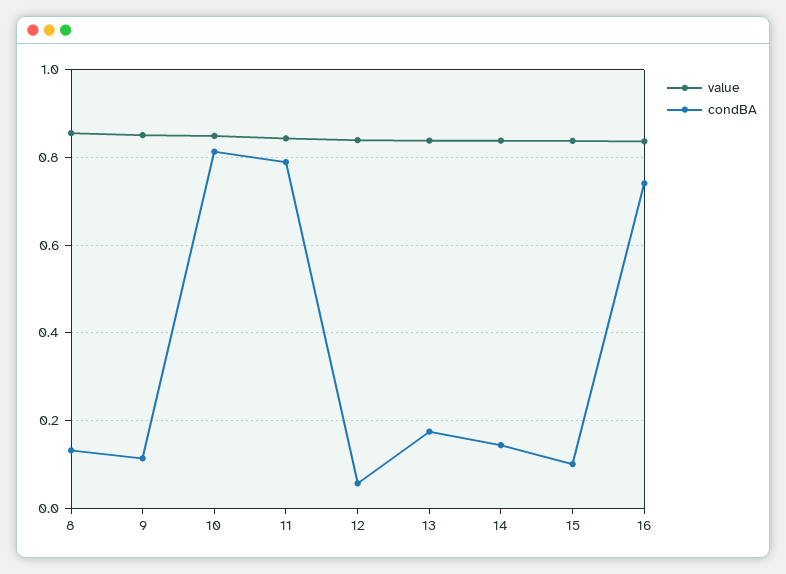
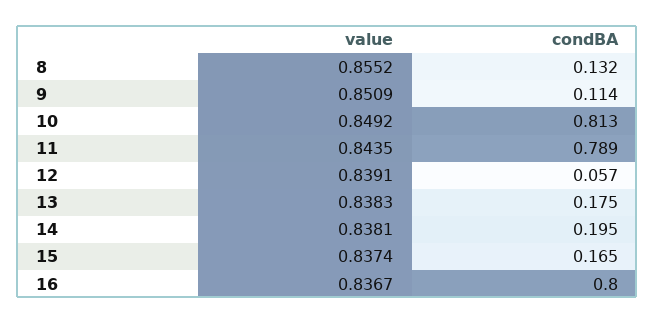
  {
    "value": {
      "8": 0.8552,
      "9": 0.8509,
      "10": 0.8492,
      "11": 0.8435,
      "12": 0.8391,
      "13": 0.8383,
      "14": 0.8381,
      "15": 0.8374,
      "16": 0.8367
    },
    "condBA": {
      "8": 0.132,
      "9": 0.114,
      "10": 0.813,
      "11": 0.789,
      "12": 0.057,
      "13": 0.175,
-     "14": 0.14,
+     "14": 0.195,
-     "15": 0.1,
+     "15": 0.165,
-     "16": 0.74
+     "16": 0.8
    }
  }

